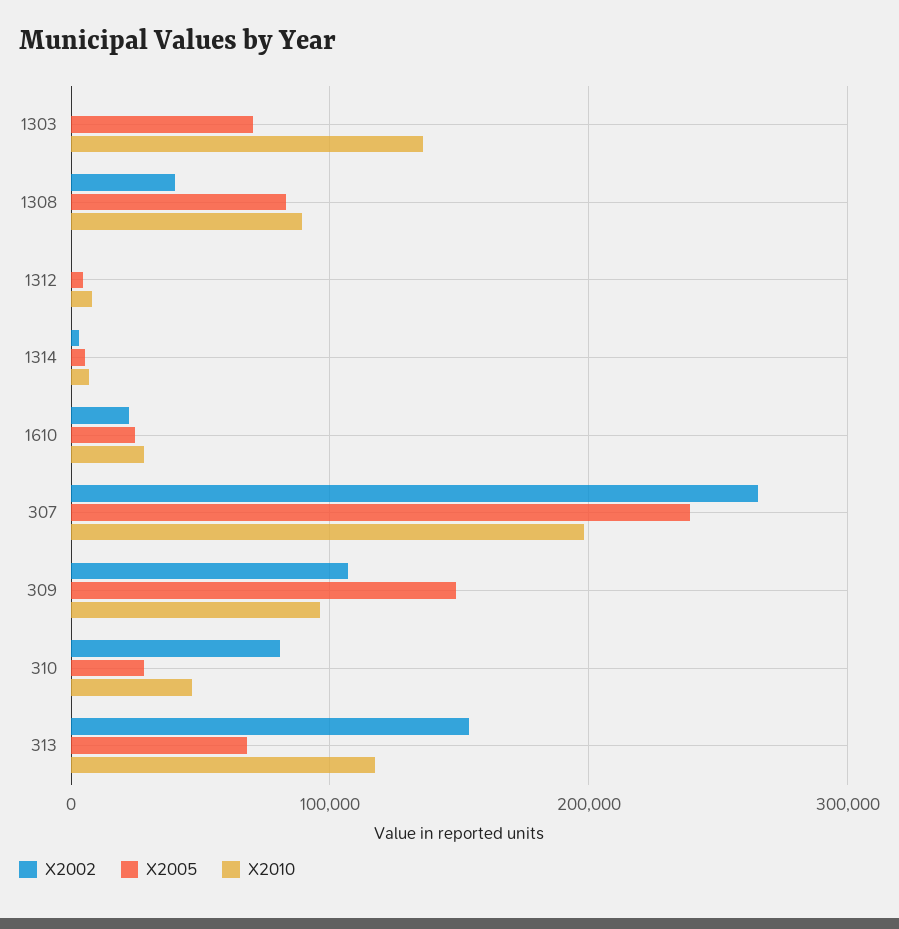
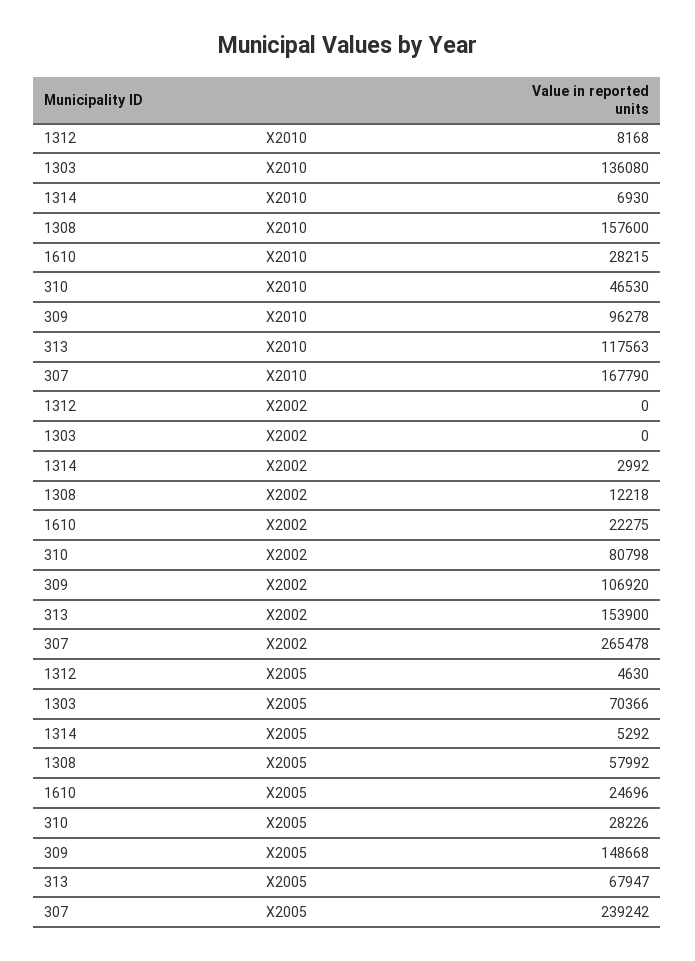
  {
    "X2002": {
      "1303": 0,
-     "1308": 40000,
+     "1308": 12218,
      "1312": 0,
      "1314": 2992,
      "1610": 22275,
      "307": 265478,
      "309": 106920,
      "310": 80798,
      "313": 153900
    },
    "X2005": {
      "1303": 70366,
-     "1308": 80000,
+     "1308": 57992,
      "1312": 4630,
      "1314": 5292,
      "1610": 24696,
      "307": 239242,
      "309": 148668,
      "310": 28226,
      "313": 67947
    },
    "X2010": {
      "1303": 136080,
-     "1308": 90000,
+     "1308": 157600,
      "1312": 8168,
      "1314": 6930,
      "1610": 28215,
-     "307": 200000,
+     "307": 167790,
      "309": 96278,
      "310": 46530,
      "313": 117563
    }
  }

